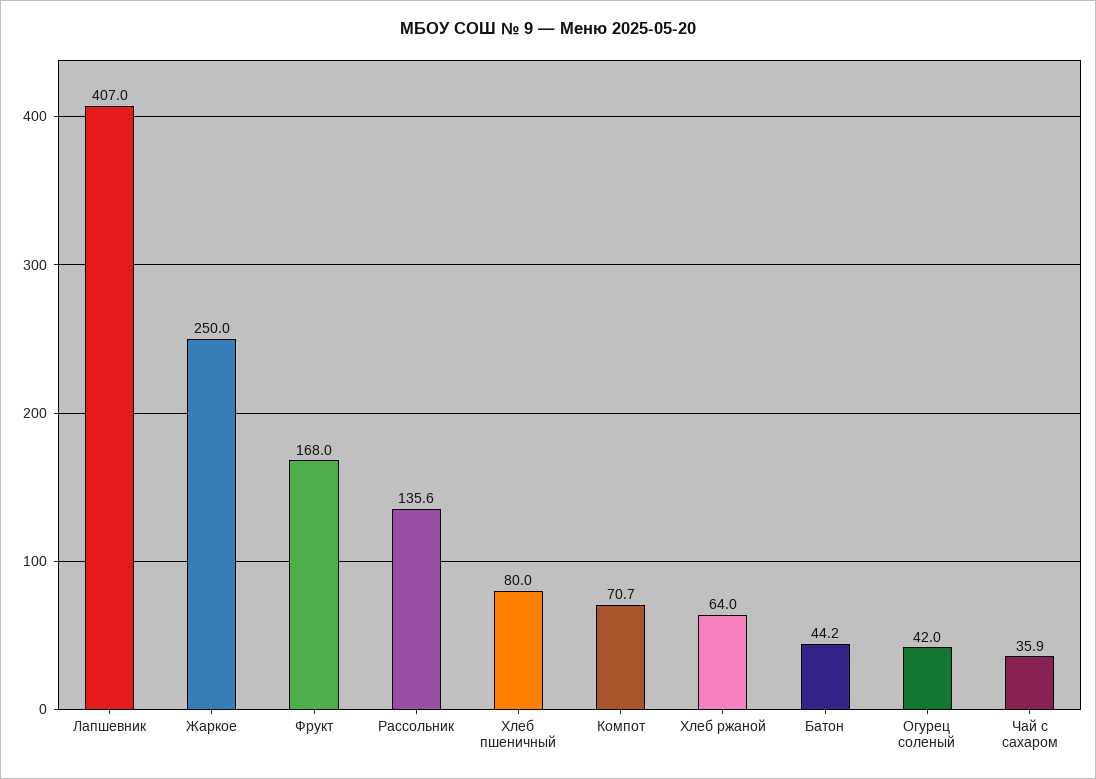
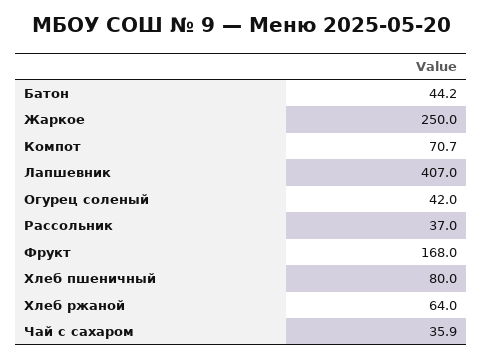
  {
    "Лапшевник": 407,
    "Жаркое": 250,
    "Фрукт": 168,
-   "Рассольник": 135.6,
+   "Рассольник": 37,
    "Хлеб пшеничный": 80,
    "Компот": 70.7,
    "Хлеб ржаной": 64,
    "Батон": 44.2,
    "Огурец соленый": 42,
    "Чай с сахаром": 35.9
  }

